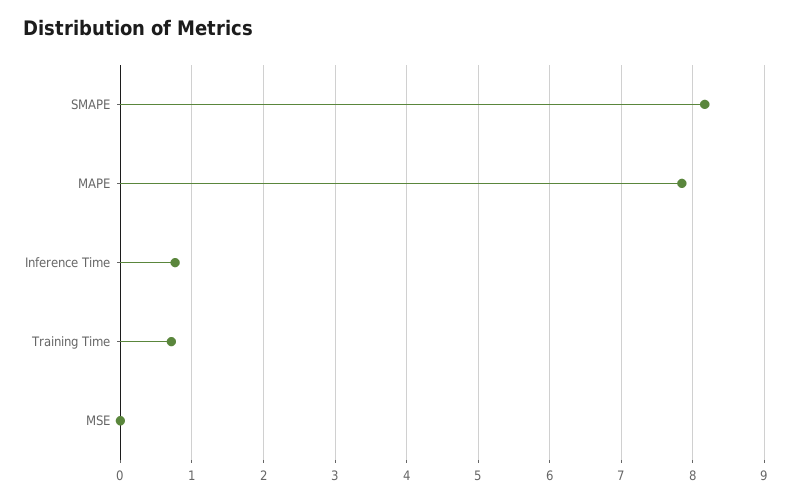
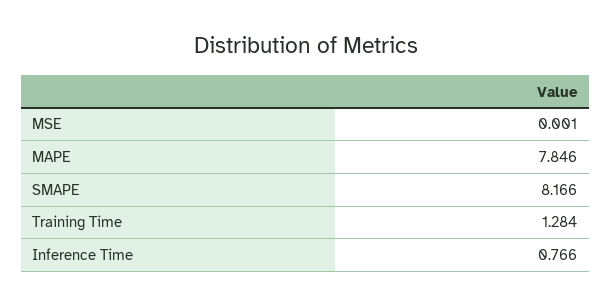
  {
    "SMAPE": 8.166,
    "MAPE": 7.846,
    "Inference Time": 0.766,
-   "Training Time": 0.7,
+   "Training Time": 1.284,
    "MSE": 0.001
  }

